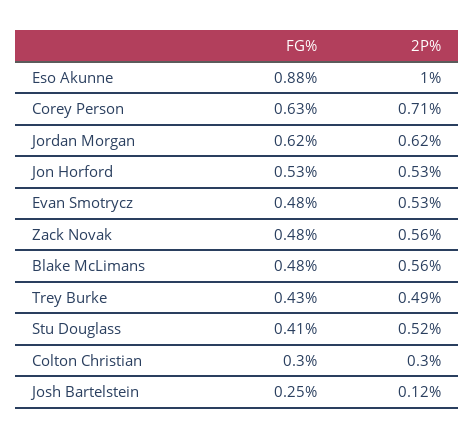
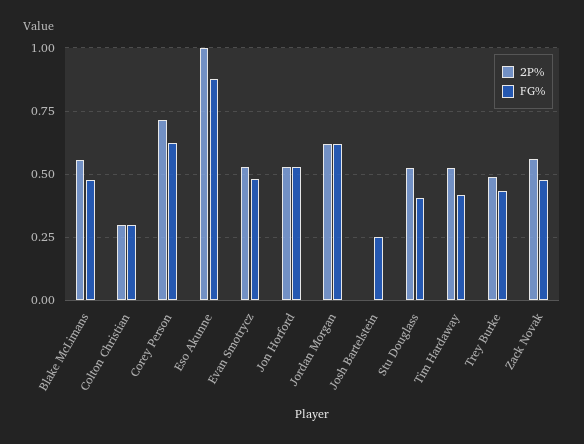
  {
    "FG%": {
      "Eso Akunne": 0.88,
      "Corey Person": 0.63,
      "Jordan Morgan": 0.62,
      "Jon Horford": 0.53,
      "Evan Smotrycz": 0.48,
      "Zack Novak": 0.48,
      "Blake McLimans": 0.48,
      "Trey Burke": 0.43,
      "Stu Douglass": 0.41,
      "Colton Christian": 0.3,
-     "Josh Bartelstein": 0.25
+     "Josh Bartelstein": 0.25,
+     "Tim Hardaway": 0.425
    },
    "2P%": {
      "Eso Akunne": 1,
      "Corey Person": 0.71,
      "Jordan Morgan": 0.62,
      "Jon Horford": 0.53,
      "Evan Smotrycz": 0.53,
      "Zack Novak": 0.56,
      "Blake McLimans": 0.56,
      "Trey Burke": 0.49,
      "Stu Douglass": 0.52,
      "Colton Christian": 0.3,
-     "Josh Bartelstein": 0.12
+     "Josh Bartelstein": 0,
+     "Tim Hardaway": 0.525
    }
  }

